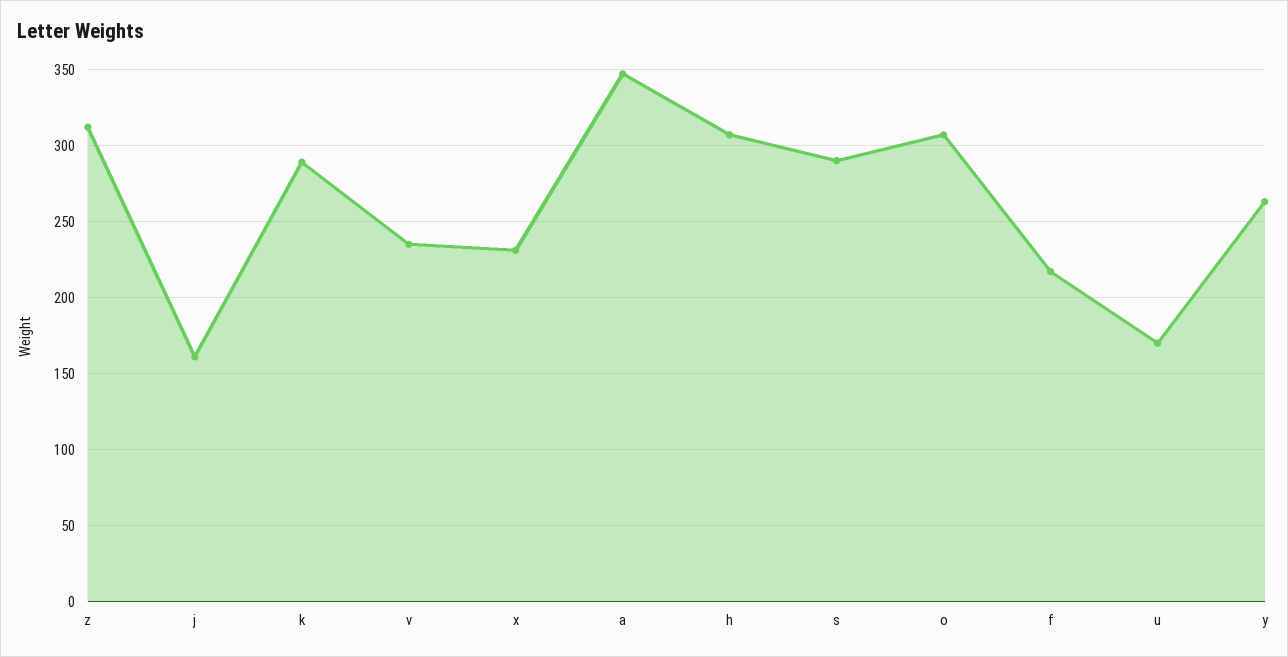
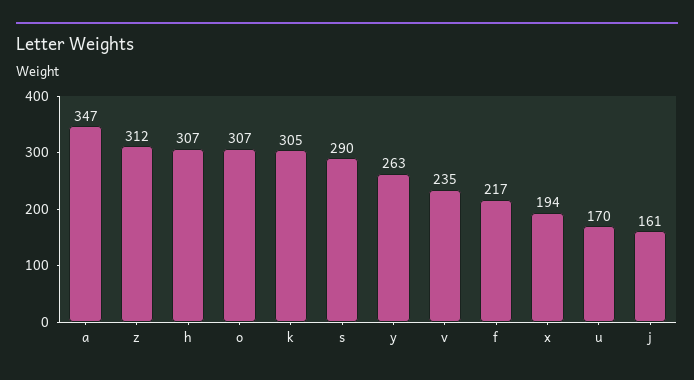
  {
    "z": 312,
    "j": 161,
-   "k": 290,
+   "k": 305,
    "v": 235,
-   "x": 230,
+   "x": 194,
    "a": 347,
    "h": 307,
    "s": 290,
    "o": 307,
    "f": 217,
    "u": 170,
    "y": 263
  }

